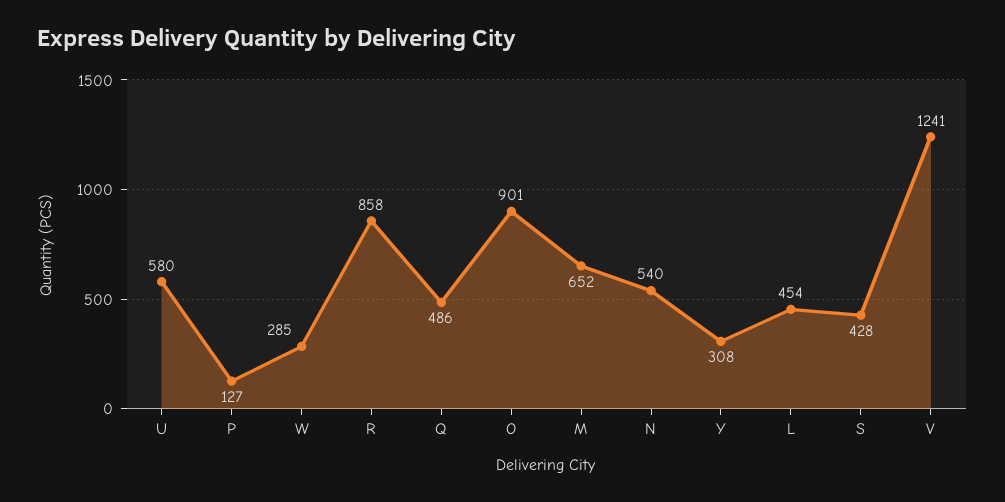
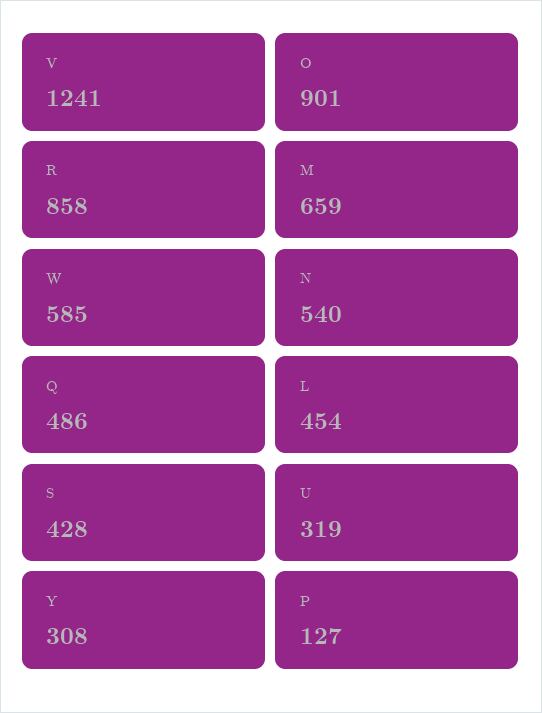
  {
-   "U": 580,
+   "U": 319,
    "P": 127,
-   "W": 285,
+   "W": 585,
    "R": 858,
    "Q": 486,
    "O": 901,
-   "M": 652,
+   "M": 659,
    "N": 540,
    "Y": 308,
    "L": 454,
    "S": 428,
    "V": 1241
  }

